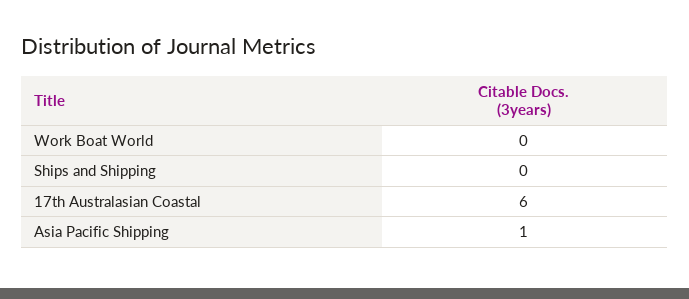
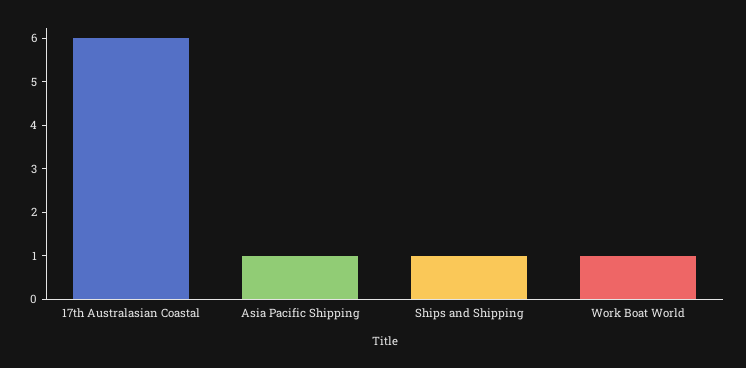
  {
-   "Work Boat World": 0,
+   "Work Boat World": 1,
-   "Ships and Shipping": 0,
+   "Ships and Shipping": 1,
    "17th Australasian Coastal": 6,
    "Asia Pacific Shipping": 1
  }

